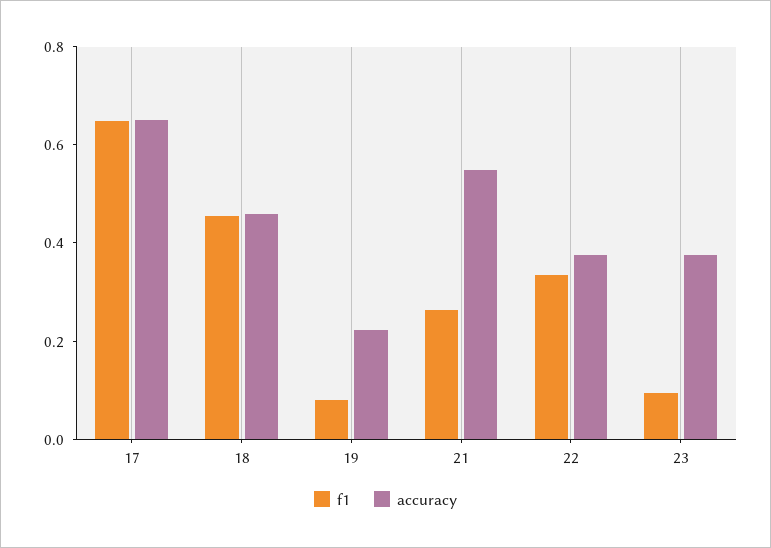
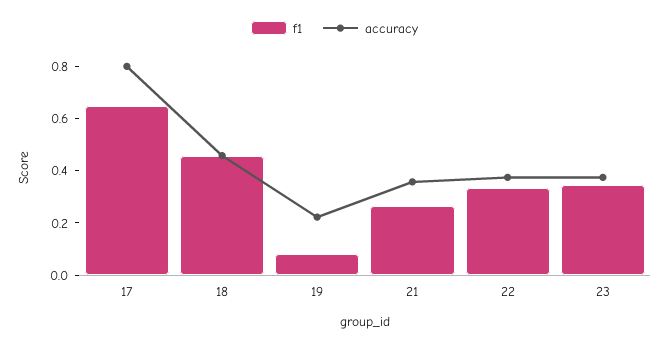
  {
    "f1": {
      "17": 0.65,
      "18": 0.45,
      "19": 0.1,
      "21": 0.25,
      "22": 0.35,
-     "23": 0.1
+     "23": 0.35
    },
    "accuracy": {
-     "17": 0.65,
+     "17": 0.8,
      "18": 0.45,
      "19": 0.2,
-     "21": 0.55,
+     "21": 0.35,
      "22": 0.4,
      "23": 0.4
    }
  }

